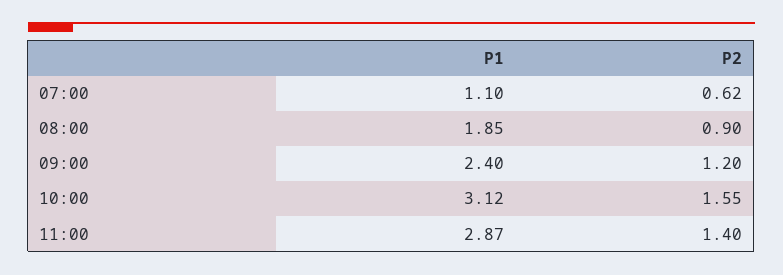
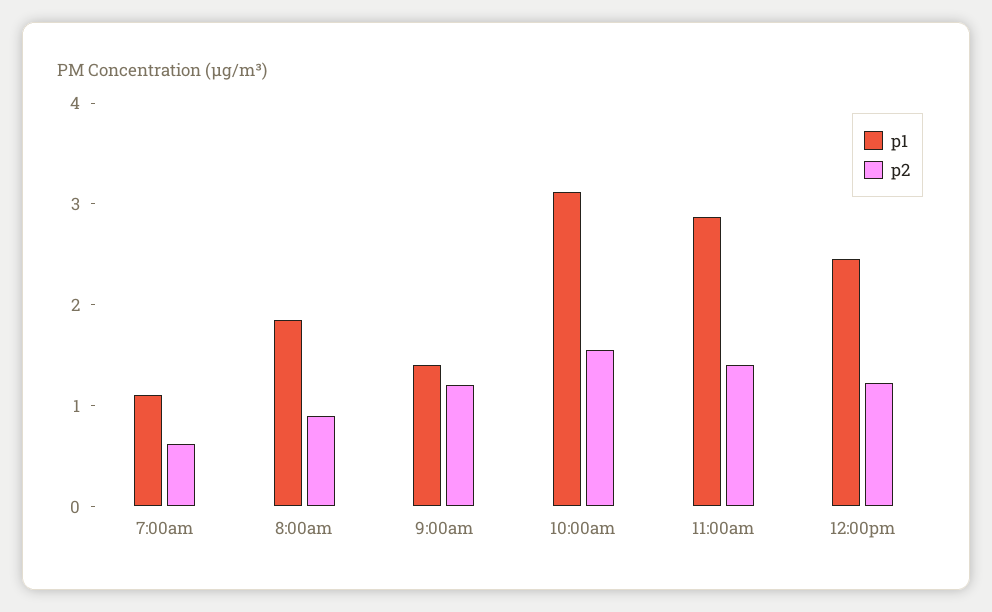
  {
    "P1": {
      "07:00": 1.1,
      "08:00": 1.85,
-     "09:00": 2.4,
+     "09:00": 1.4,
      "10:00": 3.12,
-     "11:00": 2.87
+     "11:00": 2.87,
+     "12:00pm": 2.4
    },
    "P2": {
      "07:00": 0.62,
      "08:00": 0.9,
      "09:00": 1.2,
      "10:00": 1.55,
-     "11:00": 1.4
+     "11:00": 1.4,
+     "12:00pm": 1.2
    }
  }

